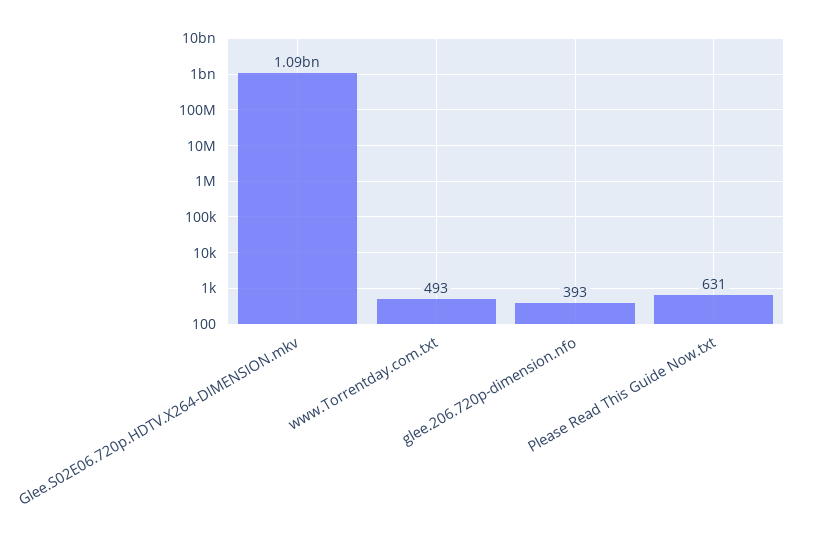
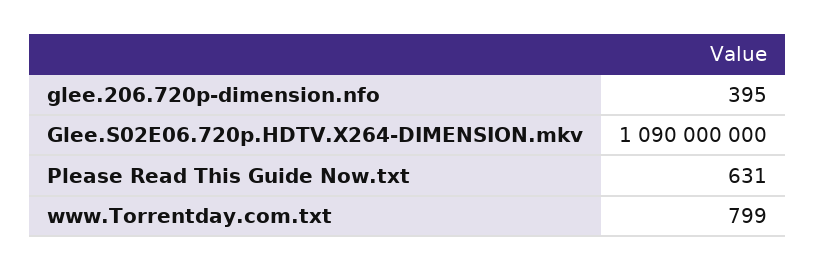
  {
    "Glee.S02E06.720p.HDTV.X264-DIMENSION.mkv": 1090000000,
-   "www.Torrentday.com.txt": 493,
+   "www.Torrentday.com.txt": 799,
-   "glee.206.720p-dimension.nfo": 393,
+   "glee.206.720p-dimension.nfo": 395,
    "Please Read This Guide Now.txt": 631
  }

